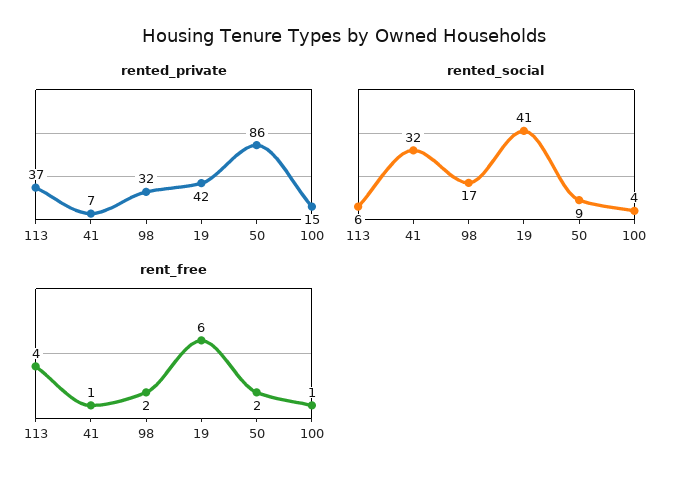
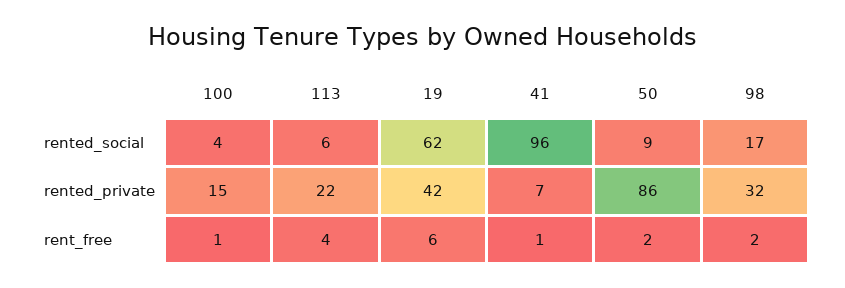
  {
    "rented_private": {
-     "113": 37,
+     "113": 22,
      "41": 7,
      "98": 32,
      "19": 42,
      "50": 86,
      "100": 15
    },
    "rented_social": {
      "113": 6,
-     "41": 32,
+     "41": 96,
      "98": 17,
-     "19": 41,
+     "19": 62,
      "50": 9,
      "100": 4
    },
    "rent_free": {
      "113": 4,
      "41": 1,
      "98": 2,
      "19": 6,
      "50": 2,
      "100": 1
    }
  }

